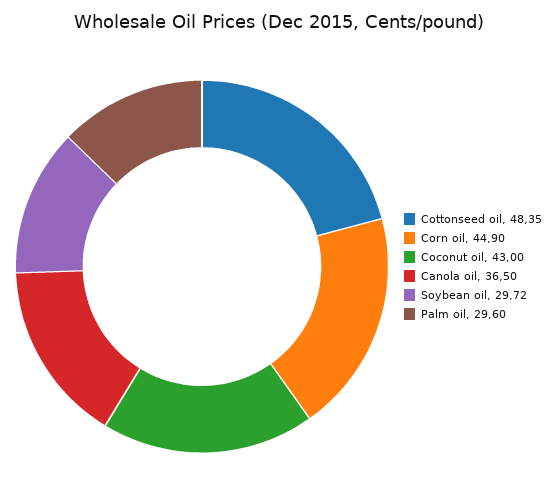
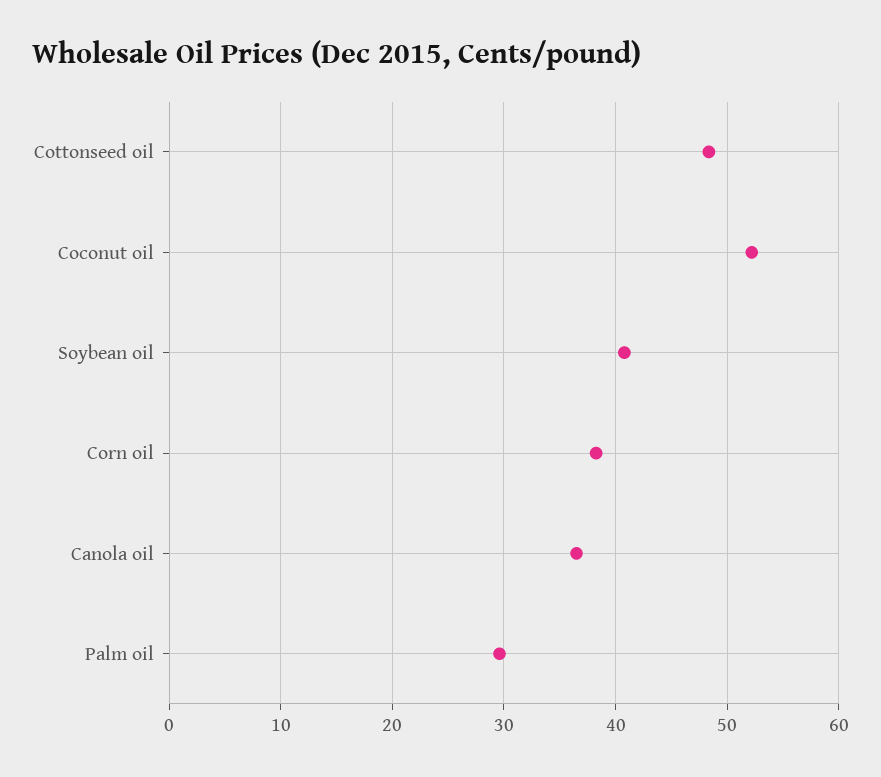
  {
    "Cottonseed oil": 48.35,
-   "Corn oil": 44.9,
+   "Corn oil": 38,
-   "Coconut oil": 43,
+   "Coconut oil": 52,
    "Canola oil": 36.5,
-   "Soybean oil": 29.72,
+   "Soybean oil": 41,
    "Palm oil": 29.6
  }

